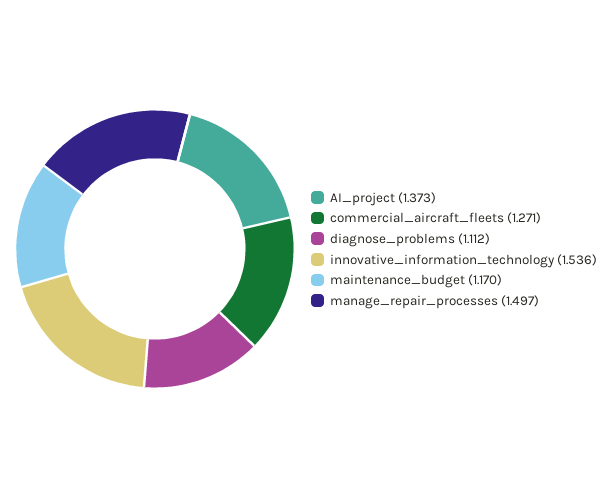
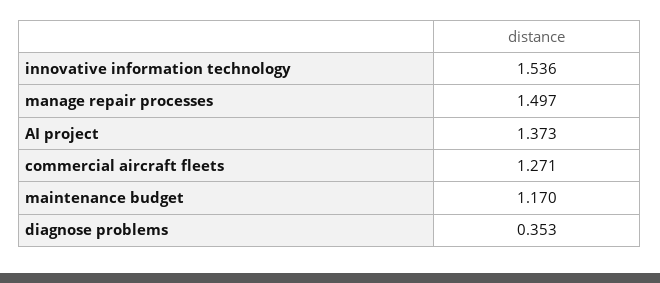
  {
    "AI_project": 1.373,
    "commercial_aircraft_fleets": 1.271,
-   "diagnose_problems": 1.112,
+   "diagnose_problems": 0.353,
    "innovative_information_technology": 1.536,
    "maintenance_budget": 1.17,
    "manage_repair_processes": 1.497
  }

